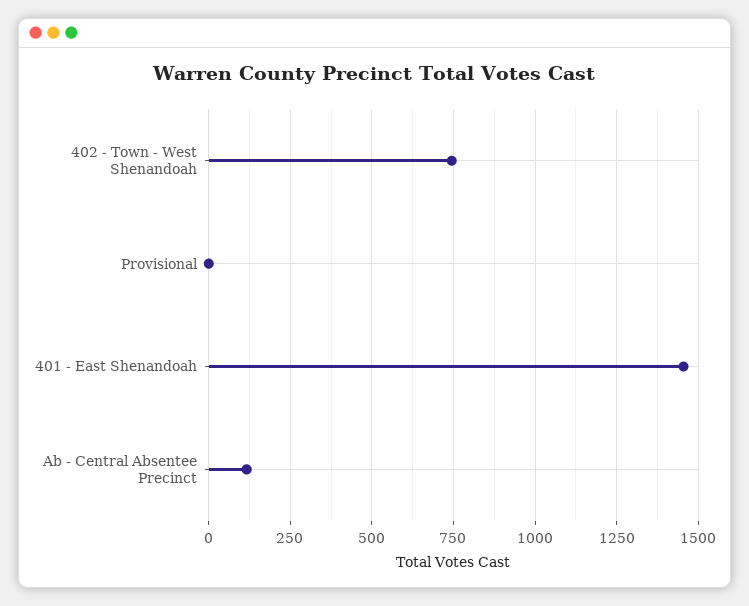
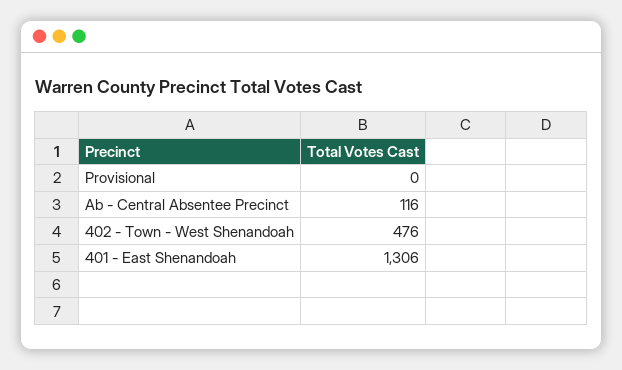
  {
-   "402 - Town - West Shenandoah": 750,
+   "402 - Town - West Shenandoah": 476,
    "Provisional": 0,
-   "401 - East Shenandoah": 1450,
+   "401 - East Shenandoah": 1306,
    "Ab - Central Absentee Precinct": 116
  }

